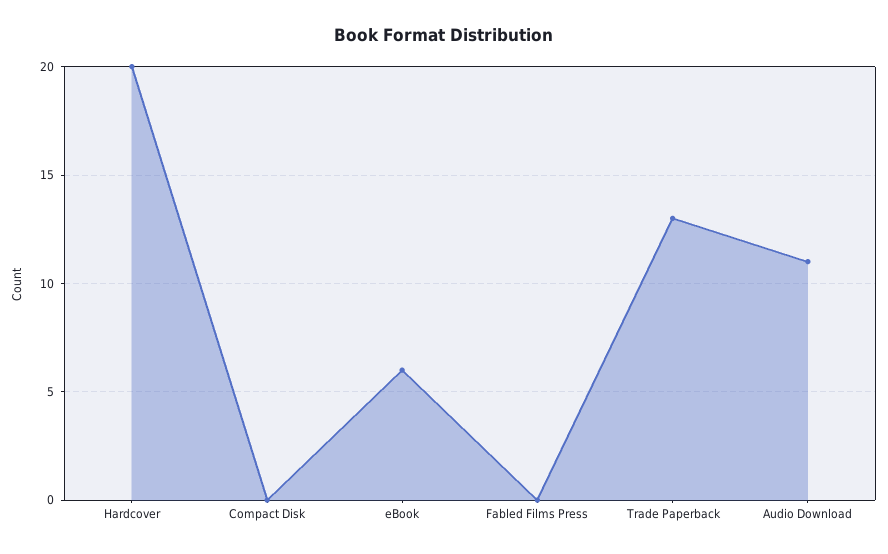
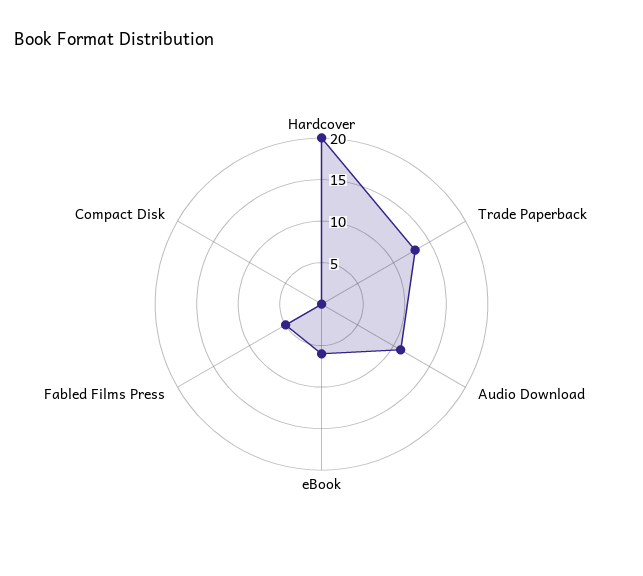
  {
    "Hardcover": 20,
    "Compact Disk": 0,
    "eBook": 6,
-   "Fabled Films Press": 0,
+   "Fabled Films Press": 5,
    "Trade Paperback": 13,
    "Audio Download": 11
  }

